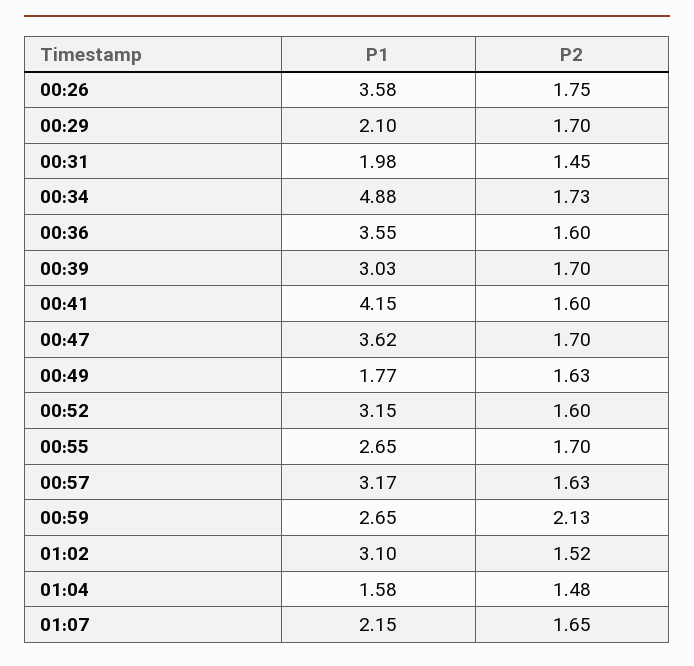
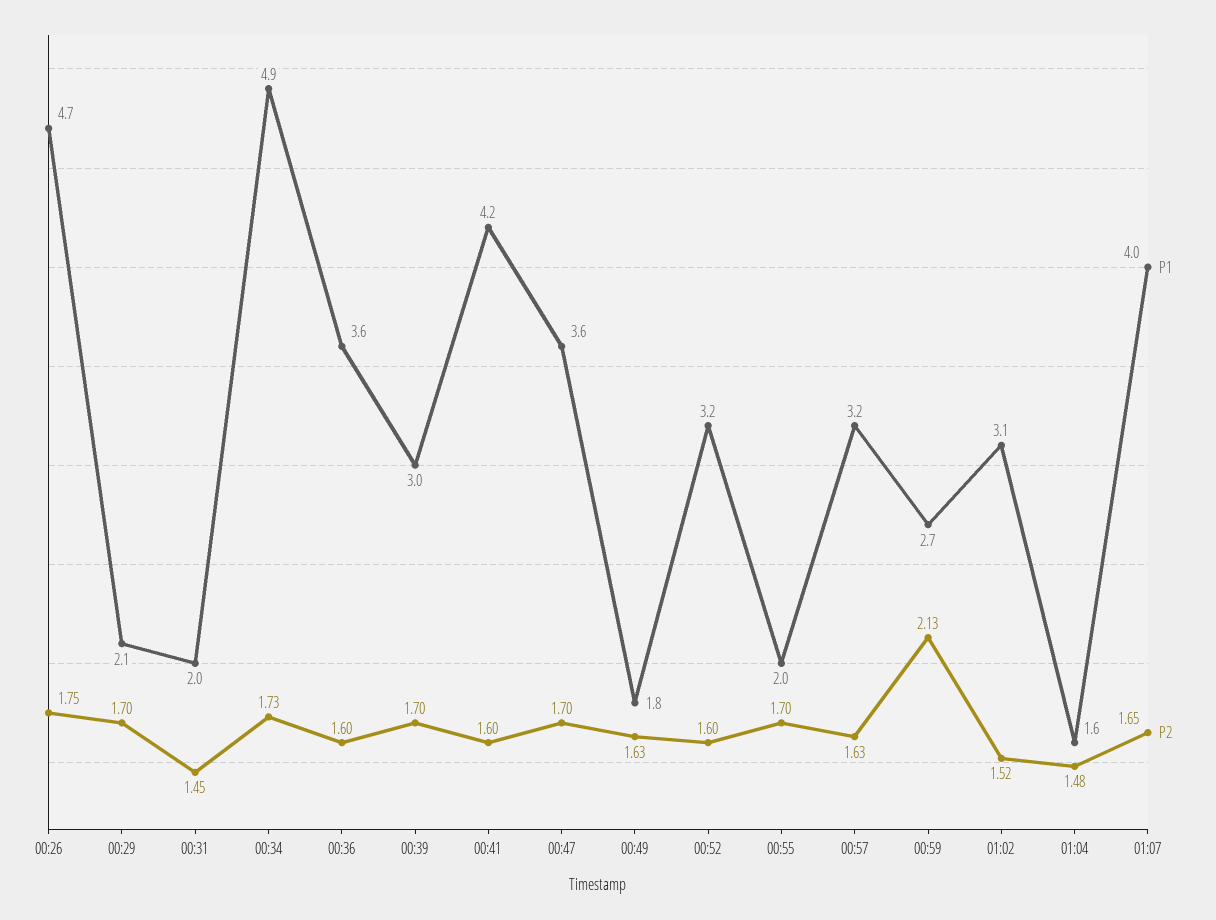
  {
    "P1": {
-     "00:26": 3.58,
+     "00:26": 4.7,
      "00:29": 2.1,
      "00:31": 1.98,
      "00:34": 4.88,
      "00:36": 3.55,
      "00:39": 3.03,
      "00:41": 4.15,
      "00:47": 3.62,
      "00:49": 1.77,
      "00:52": 3.15,
-     "00:55": 2.65,
+     "00:55": 2,
      "00:57": 3.17,
      "00:59": 2.65,
      "01:02": 3.1,
      "01:04": 1.58,
-     "01:07": 2.15
+     "01:07": 4
    },
    "P2": {
      "00:26": 1.75,
      "00:29": 1.7,
      "00:31": 1.45,
      "00:34": 1.73,
      "00:36": 1.6,
      "00:39": 1.7,
      "00:41": 1.6,
      "00:47": 1.7,
      "00:49": 1.63,
      "00:52": 1.6,
      "00:55": 1.7,
      "00:57": 1.63,
      "00:59": 2.13,
      "01:02": 1.52,
      "01:04": 1.48,
      "01:07": 1.65
    }
  }

